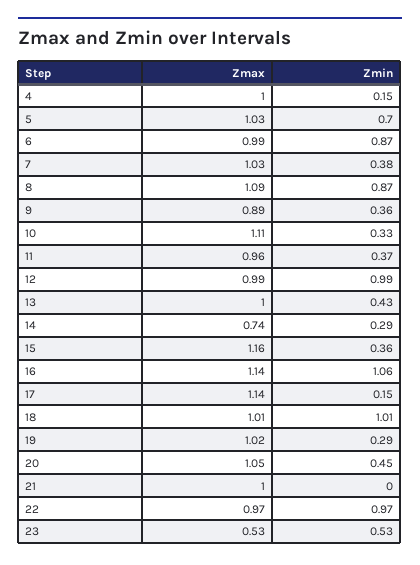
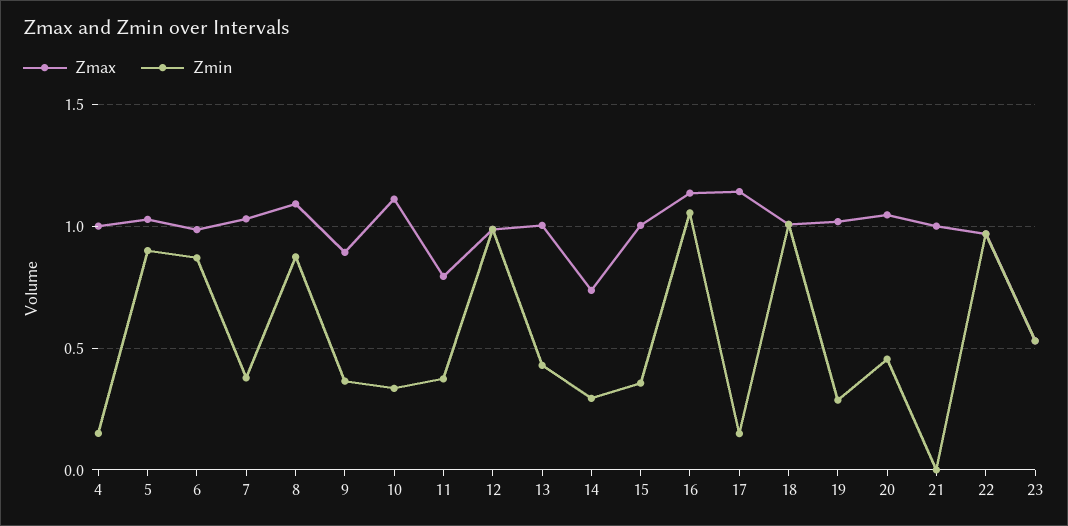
  {
    "Zmax": {
      "4": 1,
      "5": 1.03,
      "6": 0.99,
      "7": 1.03,
      "8": 1.09,
      "9": 0.89,
      "10": 1.11,
-     "11": 0.96,
+     "11": 0.8,
      "12": 0.99,
      "13": 1,
      "14": 0.74,
-     "15": 1.16,
+     "15": 1,
      "16": 1.14,
      "17": 1.14,
      "18": 1.01,
      "19": 1.02,
      "20": 1.05,
      "21": 1,
      "22": 0.97,
      "23": 0.53
    },
    "Zmin": {
      "4": 0.15,
-     "5": 0.7,
+     "5": 0.9,
      "6": 0.87,
      "7": 0.38,
      "8": 0.87,
      "9": 0.36,
      "10": 0.33,
      "11": 0.37,
      "12": 0.99,
      "13": 0.43,
      "14": 0.29,
      "15": 0.36,
      "16": 1.06,
      "17": 0.15,
      "18": 1.01,
      "19": 0.29,
      "20": 0.45,
      "21": 0,
      "22": 0.97,
      "23": 0.53
    }
  }

